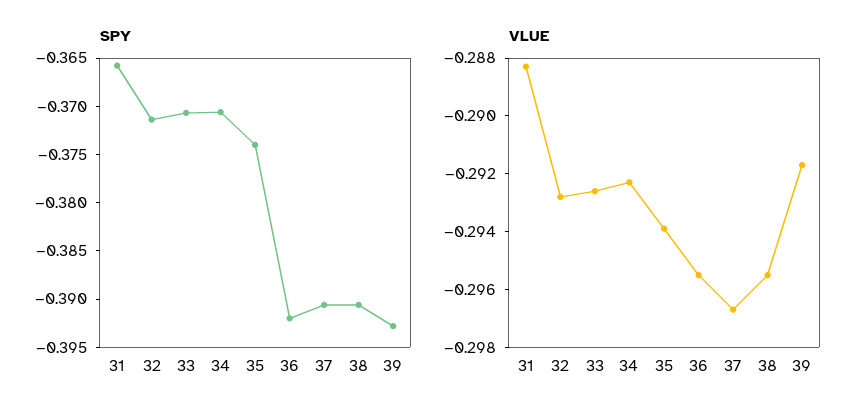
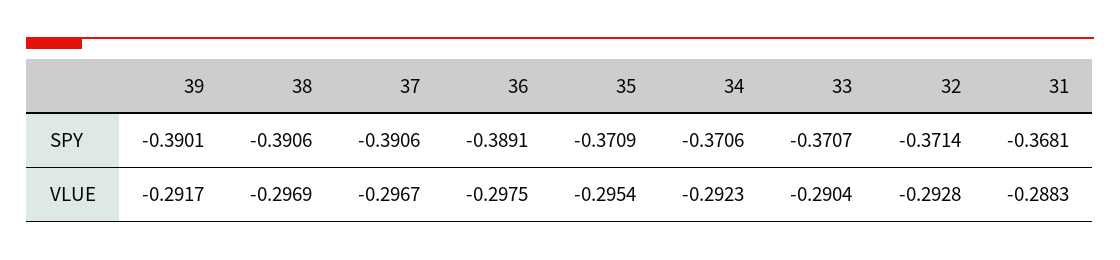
  {
    "SPY": {
-     "31": -0.366,
+     "31": -0.3681,
      "32": -0.3714,
      "33": -0.3707,
      "34": -0.3706,
-     "35": -0.374,
+     "35": -0.3709,
-     "36": -0.392,
+     "36": -0.3891,
      "37": -0.3906,
      "38": -0.3906,
-     "39": -0.393
+     "39": -0.3901
    },
    "VLUE": {
      "31": -0.2883,
      "32": -0.2928,
-     "33": -0.2925,
+     "33": -0.2904,
      "34": -0.2923,
-     "35": -0.294,
+     "35": -0.2954,
-     "36": -0.2955,
+     "36": -0.2975,
      "37": -0.2967,
-     "38": -0.2955,
+     "38": -0.2969,
      "39": -0.2917
    }
  }

